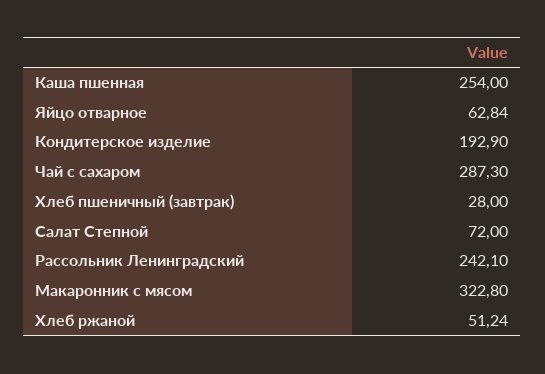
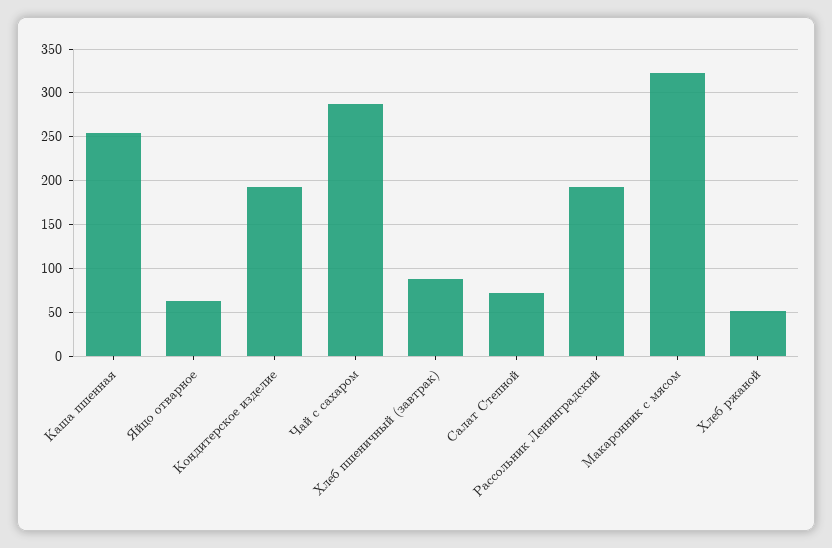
  {
    "Каша пшенная": 254,
    "Яйцо отварное": 62.84,
    "Кондитерское изделие": 192.9,
    "Чай с сахаром": 287.3,
-   "Хлеб пшеничный (завтрак)": 28,
+   "Хлеб пшеничный (завтрак)": 90,
    "Салат Степной": 72,
-   "Рассольник Ленинградский": 242.1,
+   "Рассольник Ленинградский": 190,
    "Макаронник с мясом": 322.8,
    "Хлеб ржаной": 51.24
  }

